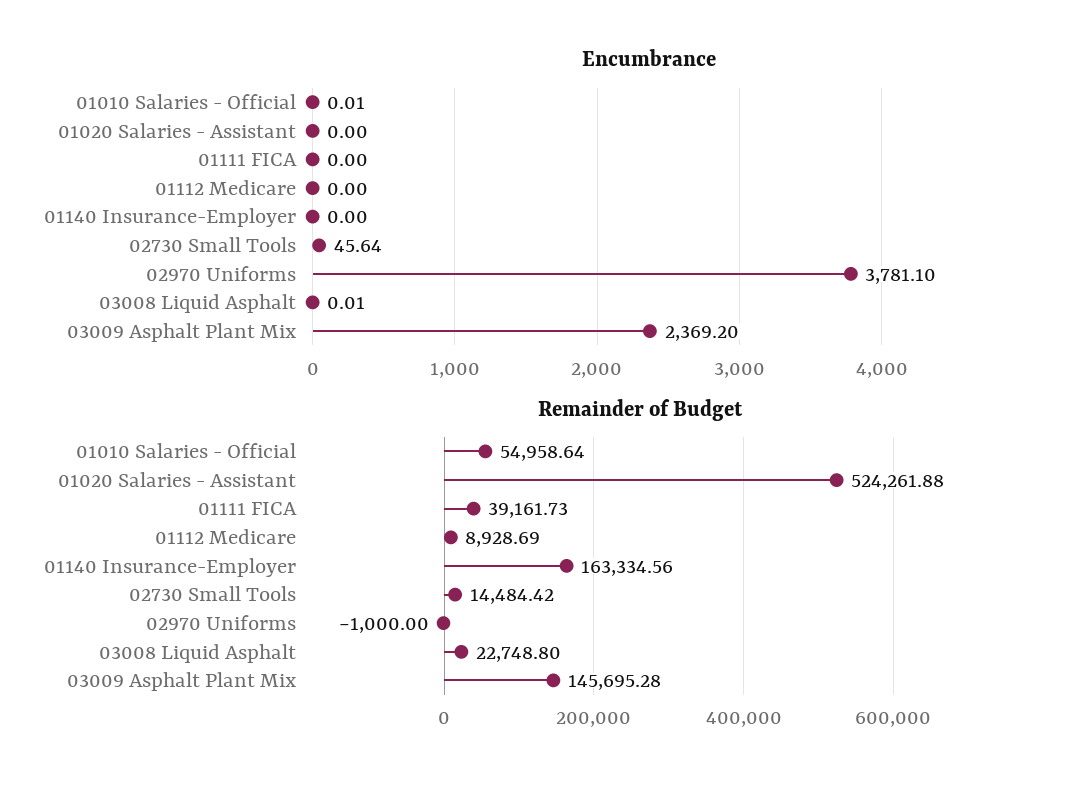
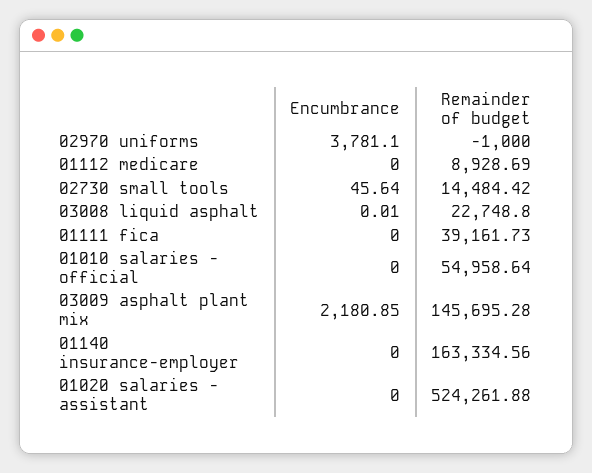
  {
    "Encumbrance": {
-     "01010 Salaries - Official": 0.01,
+     "01010 Salaries - Official": 0,
      "01020 Salaries - Assistant": 0,
      "01111 FICA": 0,
      "01112 Medicare": 0,
      "01140 Insurance-Employer": 0,
      "02730 Small Tools": 45.64,
      "02970 Uniforms": 3781.1,
      "03008 Liquid Asphalt": 0.01,
-     "03009 Asphalt Plant Mix": 2369.2
+     "03009 Asphalt Plant Mix": 2180.85
    },
    "Remainder of Budget": {
      "01010 Salaries - Official": 54958.64,
      "01020 Salaries - Assistant": 524261.88,
      "01111 FICA": 39161.73,
      "01112 Medicare": 8928.69,
      "01140 Insurance-Employer": 163334.56,
      "02730 Small Tools": 14484.42,
      "02970 Uniforms": -1000,
      "03008 Liquid Asphalt": 22748.8,
      "03009 Asphalt Plant Mix": 145695.28
    }
  }

